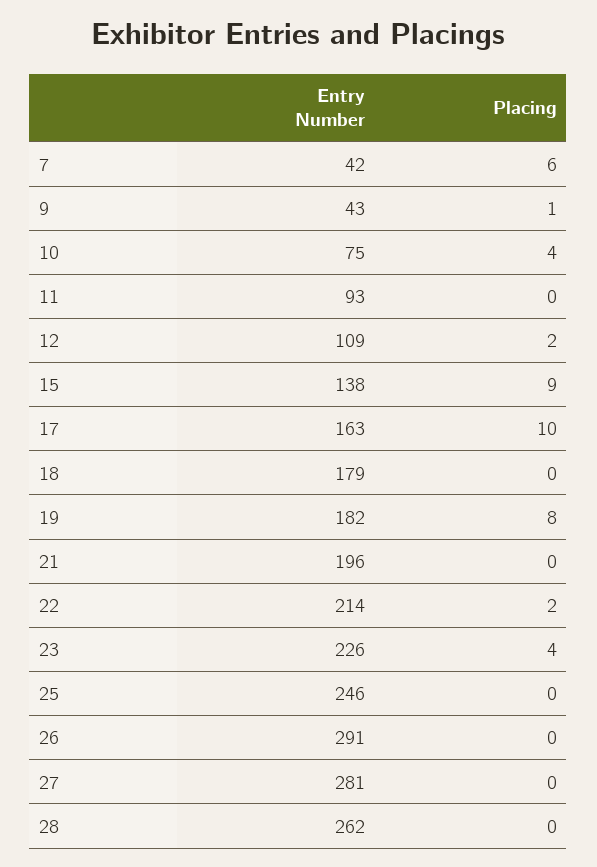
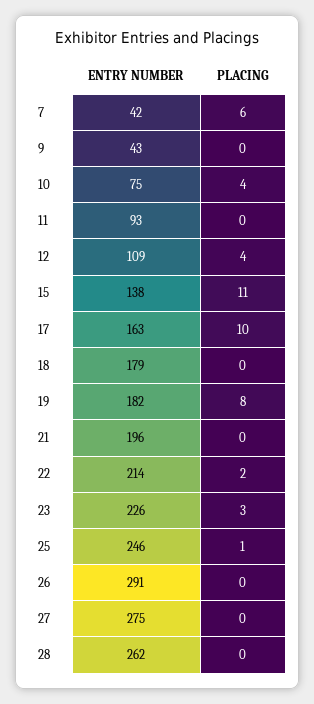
  {
    "Entry Number": {
      "7": 42,
      "9": 43,
      "10": 75,
      "11": 93,
      "12": 109,
      "15": 138,
      "17": 163,
      "18": 179,
      "19": 182,
      "21": 196,
      "22": 214,
      "23": 226,
      "25": 246,
      "26": 291,
-     "27": 281,
+     "27": 275,
      "28": 262
    },
    "Placing": {
      "7": 6,
-     "9": 1,
+     "9": 0,
      "10": 4,
      "11": 0,
-     "12": 2,
+     "12": 4,
-     "15": 9,
+     "15": 11,
      "17": 10,
      "18": 0,
      "19": 8,
      "21": 0,
      "22": 2,
-     "23": 4,
+     "23": 3,
-     "25": 0,
+     "25": 1,
      "26": 0,
      "27": 0,
      "28": 0
    }
  }

